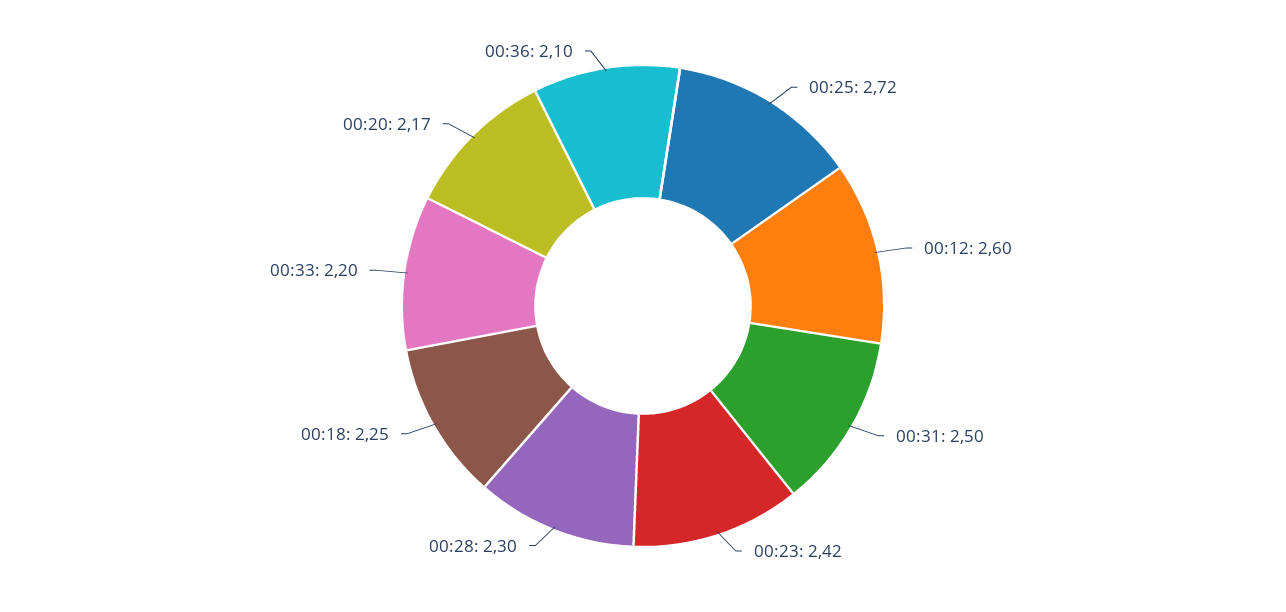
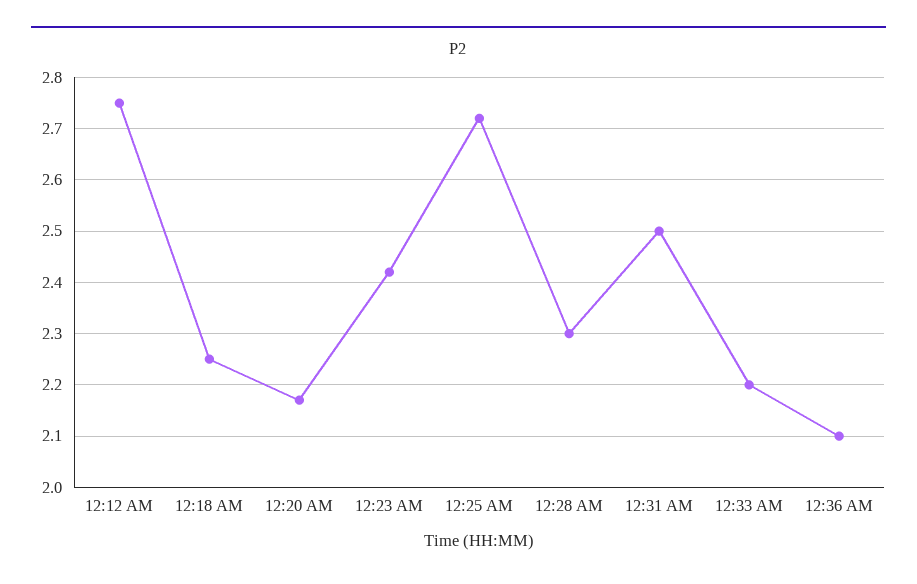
  {
    "00:25": 2.72,
-   "00:12": 2.6,
+   "00:12": 2.75,
    "00:31": 2.5,
    "00:23": 2.42,
    "00:28": 2.3,
    "00:18": 2.25,
    "00:33": 2.2,
    "00:20": 2.17,
    "00:36": 2.1
  }

